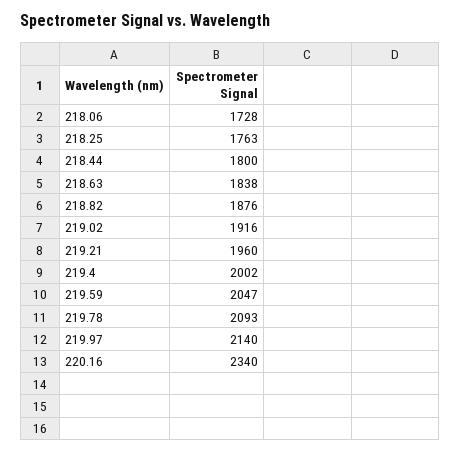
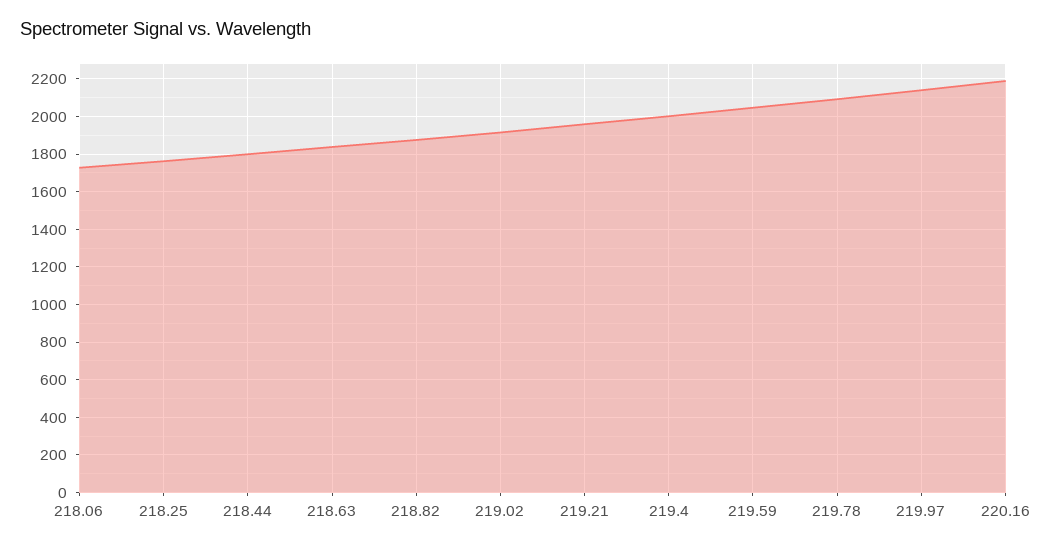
  {
    "218.06": 1728,
    "218.25": 1763,
    "218.44": 1800,
    "218.63": 1838,
    "218.82": 1876,
    "219.02": 1916,
    "219.21": 1960,
    "219.4": 2002,
    "219.59": 2047,
    "219.78": 2093,
    "219.97": 2140,
-   "220.16": 2340
+   "220.16": 2200
  }

